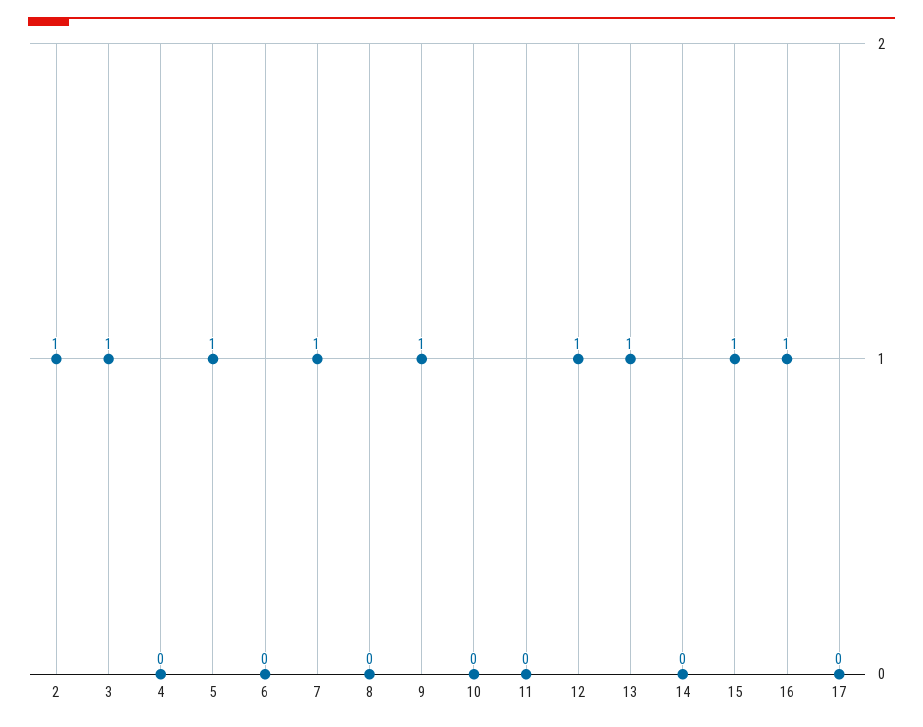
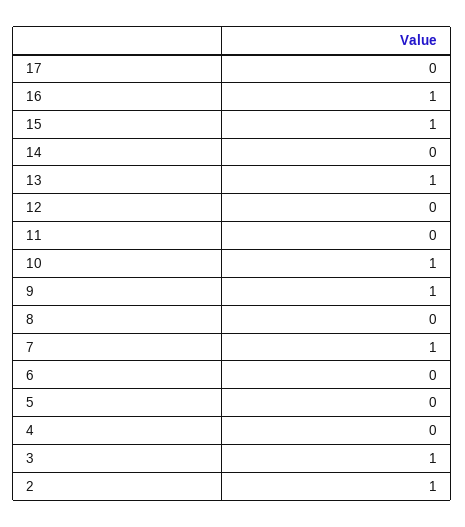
  {
    "2": 1,
    "3": 1,
    "4": 0,
-   "5": 1,
+   "5": 0,
    "6": 0,
    "7": 1,
    "8": 0,
    "9": 1,
-   "10": 0,
+   "10": 1,
    "11": 0,
-   "12": 1,
+   "12": 0,
    "13": 1,
    "14": 0,
    "15": 1,
    "16": 1,
    "17": 0
  }

